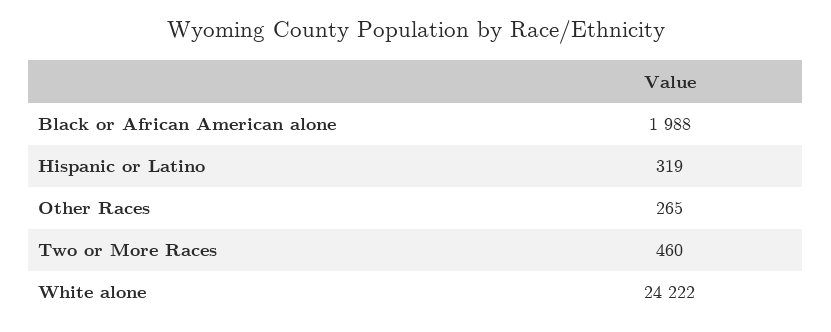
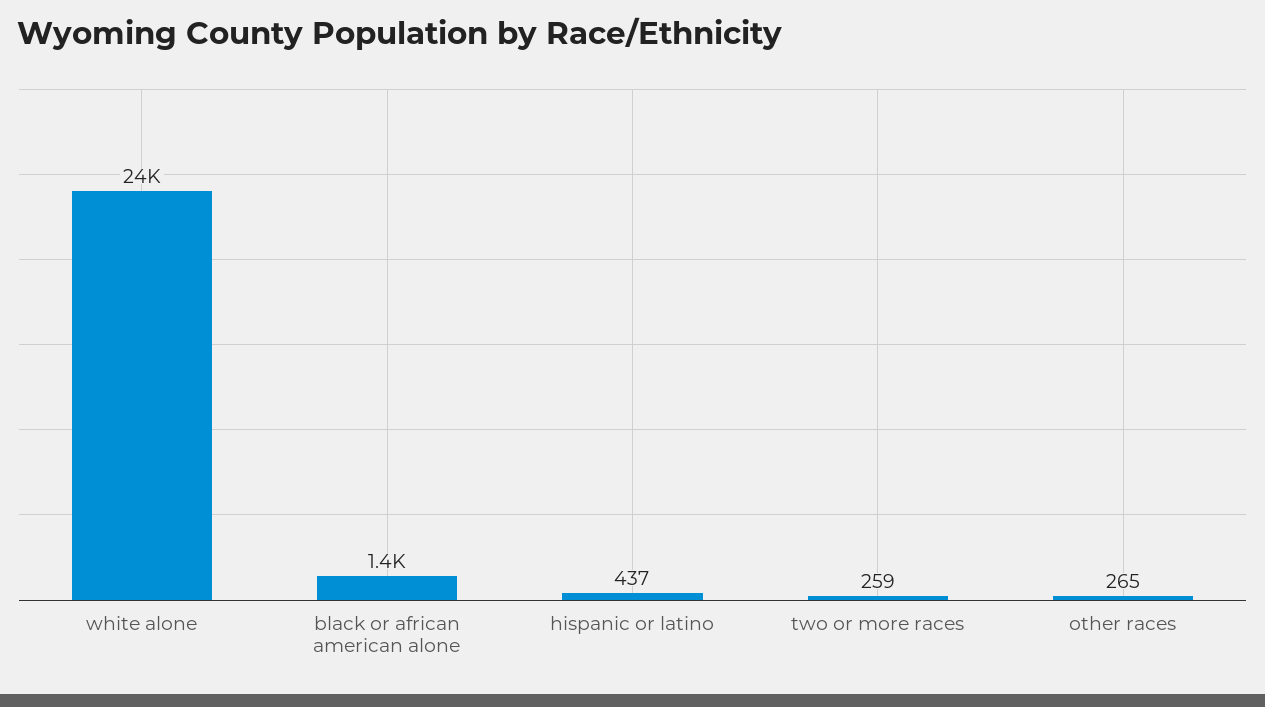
  {
-   "Black or African American alone": 1988,
+   "Black or African American alone": 1400,
-   "Hispanic or Latino": 319,
+   "Hispanic or Latino": 437,
    "Other Races": 265,
-   "Two or More Races": 460,
+   "Two or More Races": 259,
    "White alone": 24222
  }

